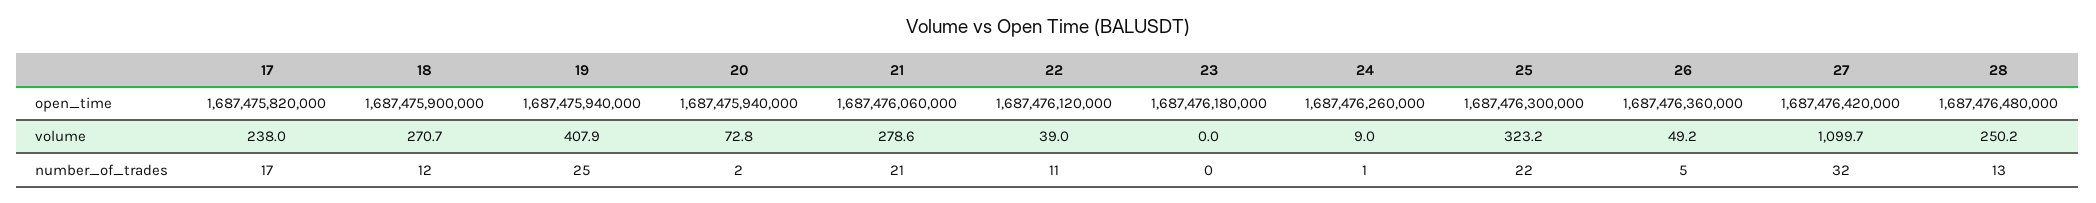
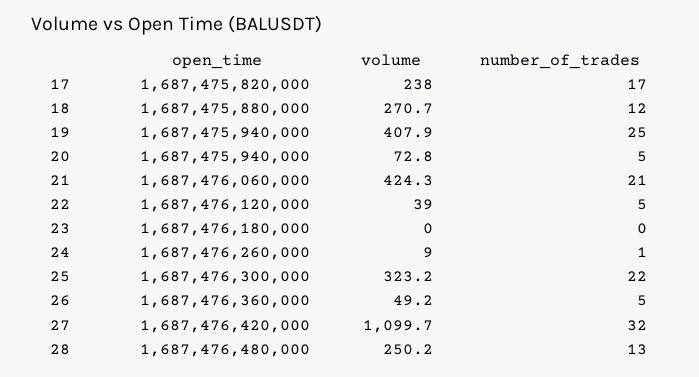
  {
    "17": {
      "open_time": 1687475820000,
      "volume": 238,
      "number_of_trades": 17
    },
    "18": {
-     "open_time": 1687475900000,
+     "open_time": 1687475880000,
      "volume": 270.7,
      "number_of_trades": 12
    },
    "19": {
      "open_time": 1687475940000,
      "volume": 407.9,
      "number_of_trades": 25
    },
    "20": {
      "open_time": 1687475940000,
      "volume": 72.8,
-     "number_of_trades": 2
+     "number_of_trades": 5
    },
    "21": {
      "open_time": 1687476060000,
-     "volume": 278.6,
+     "volume": 424.3,
      "number_of_trades": 21
    },
    "22": {
      "open_time": 1687476120000,
      "volume": 39,
-     "number_of_trades": 11
+     "number_of_trades": 5
    },
    "23": {
      "open_time": 1687476180000,
      "volume": 0,
      "number_of_trades": 0
    },
    "24": {
      "open_time": 1687476260000,
      "volume": 9,
      "number_of_trades": 1
    },
    "25": {
      "open_time": 1687476300000,
      "volume": 323.2,
      "number_of_trades": 22
    },
    "26": {
      "open_time": 1687476360000,
      "volume": 49.2,
      "number_of_trades": 5
    },
    "27": {
      "open_time": 1687476420000,
      "volume": 1099.7,
      "number_of_trades": 32
    },
    "28": {
      "open_time": 1687476480000,
      "volume": 250.2,
      "number_of_trades": 13
    }
  }

